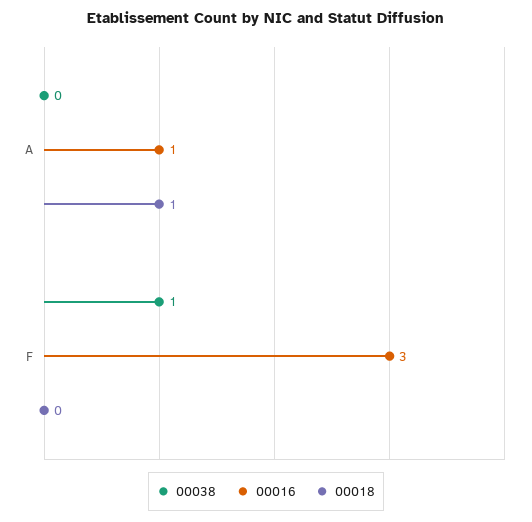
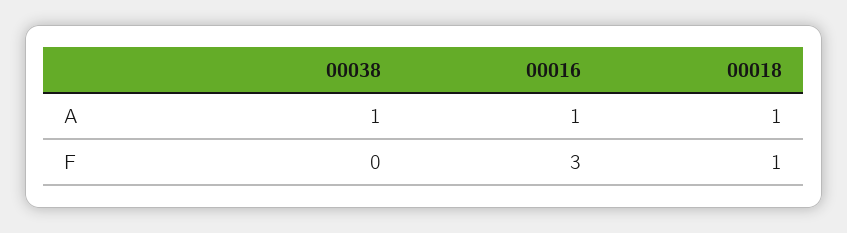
  {
    "00038": {
-     "A": 0,
+     "A": 1,
-     "F": 1
+     "F": 0
    },
    "00016": {
      "A": 1,
      "F": 3
    },
    "00018": {
      "A": 1,
-     "F": 0
+     "F": 1
    }
  }

